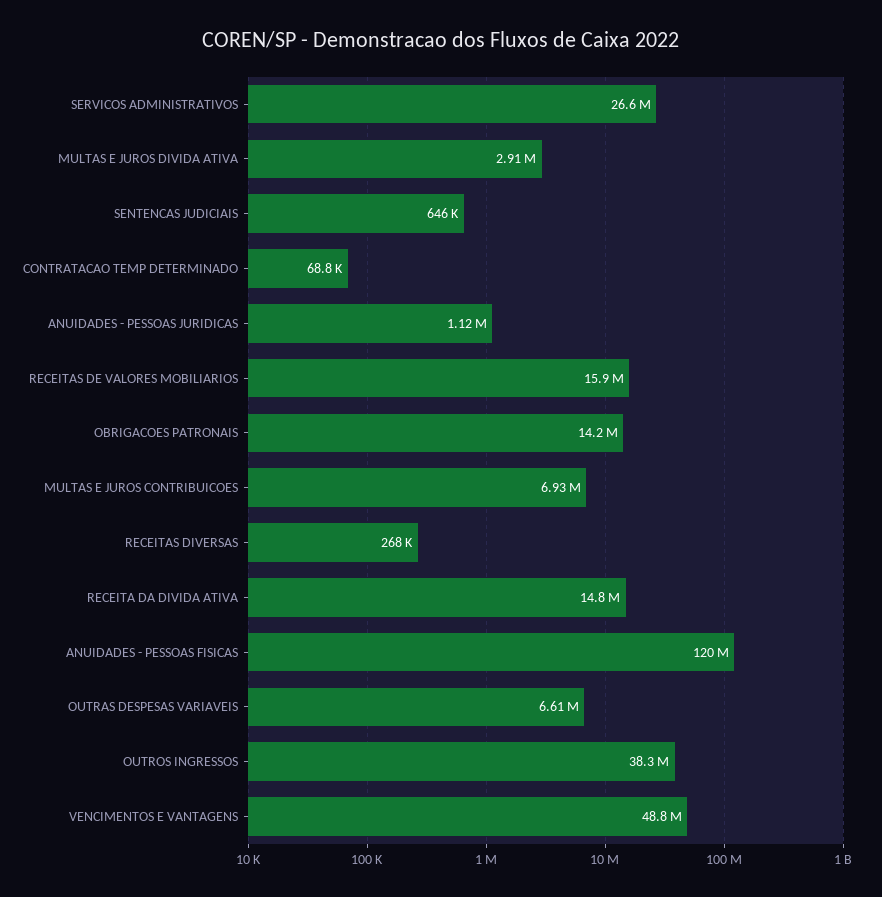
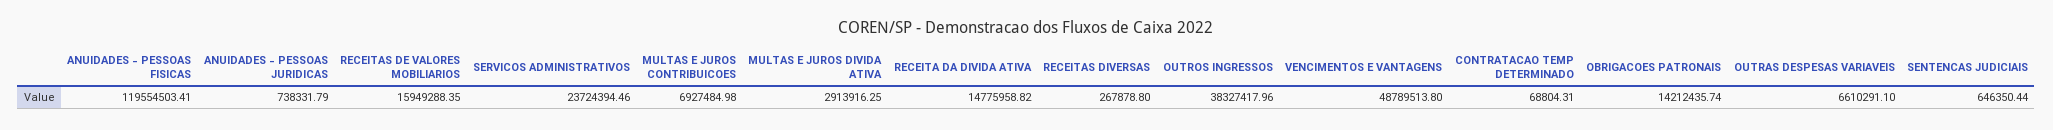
  {
-   "SERVICOS ADMINISTRATIVOS": 26600000,
+   "SERVICOS ADMINISTRATIVOS": 23724394.46,
    "MULTAS E JUROS DIVIDA ATIVA": 2913916.25,
    "SENTENCAS JUDICIAIS": 646350.44,
    "CONTRATACAO TEMP DETERMINADO": 68804.31,
-   "ANUIDADES - PESSOAS JURIDICAS": 1120000,
+   "ANUIDADES - PESSOAS JURIDICAS": 738331.79,
    "RECEITAS DE VALORES MOBILIARIOS": 15949288.35,
    "OBRIGACOES PATRONAIS": 14212435.74,
    "MULTAS E JUROS CONTRIBUICOES": 6927484.98,
    "RECEITAS DIVERSAS": 267878.8,
    "RECEITA DA DIVIDA ATIVA": 14775958.82,
    "ANUIDADES - PESSOAS FISICAS": 119554503.41,
    "OUTRAS DESPESAS VARIAVEIS": 6610291.1,
    "OUTROS INGRESSOS": 38327417.96,
    "VENCIMENTOS E VANTAGENS": 48789513.8
  }

